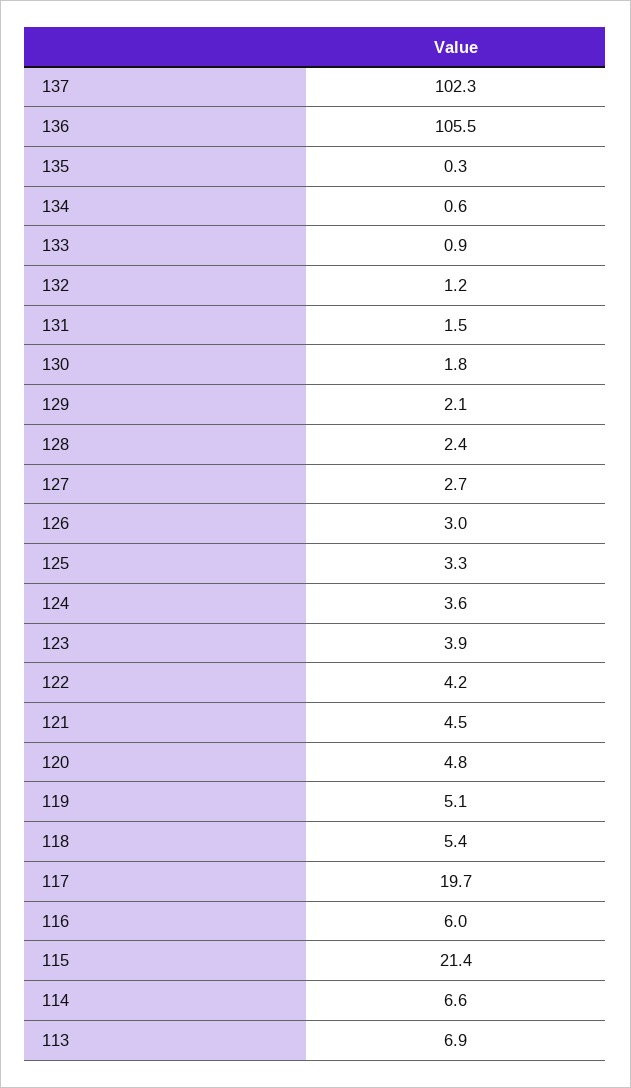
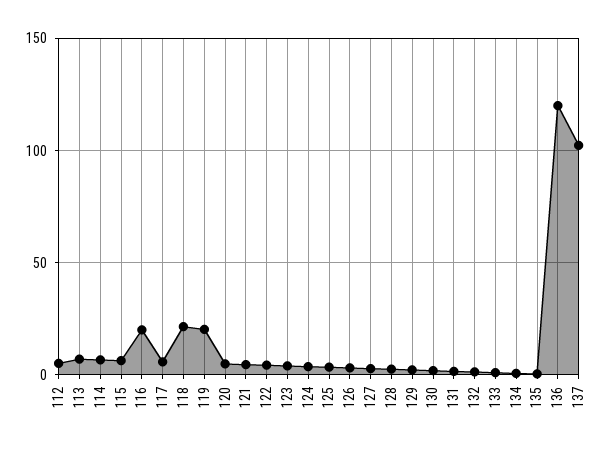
  {
    "137": 102.3,
-   "136": 105.5,
+   "136": 120,
    "135": 0.3,
    "134": 0.6,
    "133": 0.9,
    "132": 1.2,
    "131": 1.5,
    "130": 1.8,
    "129": 2.1,
    "128": 2.4,
    "127": 2.7,
    "126": 3,
    "125": 3.3,
    "124": 3.6,
    "123": 3.9,
    "122": 4.2,
    "121": 4.5,
    "120": 4.8,
-   "119": 5.1,
+   "119": 20,
-   "118": 5.4,
+   "118": 20,
-   "117": 19.7,
+   "117": 5,
-   "116": 6,
+   "116": 20,
-   "115": 21.4,
+   "115": 5,
    "114": 6.6,
-   "113": 6.9
+   "113": 6.9,
+   "112": 5
  }

